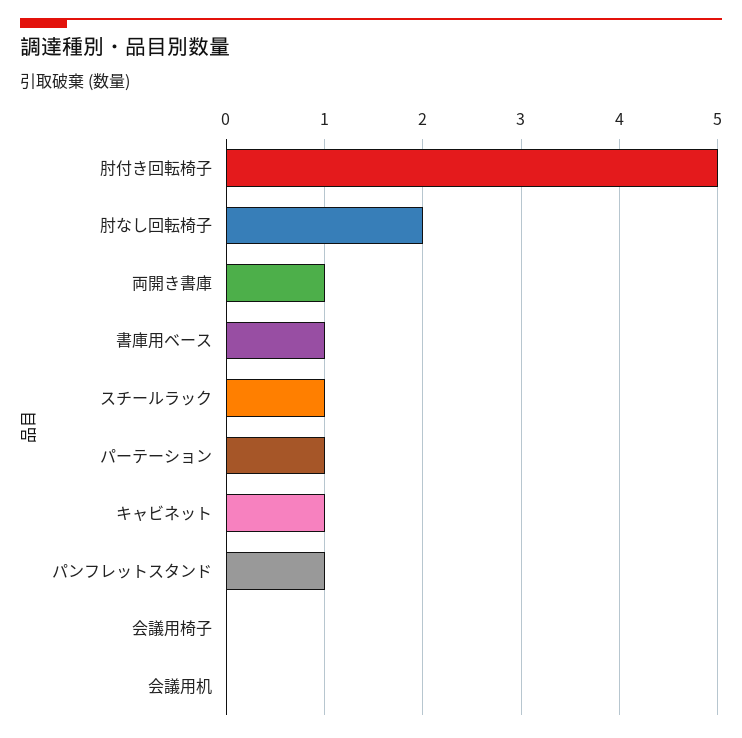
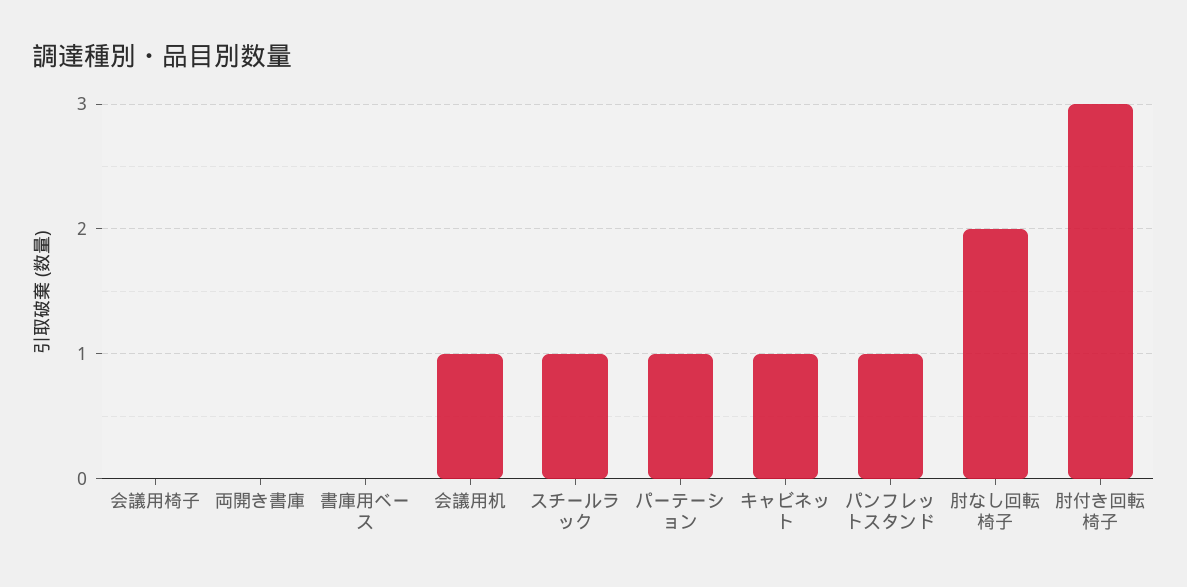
  {
-   "肘付き回転椅子": 5,
+   "肘付き回転椅子": 3,
    "肘なし回転椅子": 2,
-   "両開き書庫": 1,
+   "両開き書庫": 0,
-   "書庫用ベース": 1,
+   "書庫用ベース": 0,
    "スチールラック": 1,
    "パーテーション": 1,
    "キャビネット": 1,
    "パンフレットスタンド": 1,
    "会議用椅子": 0,
-   "会議用机": 0
+   "会議用机": 1
  }

